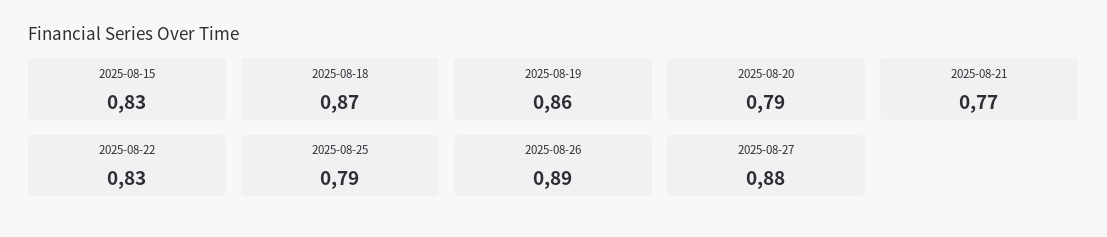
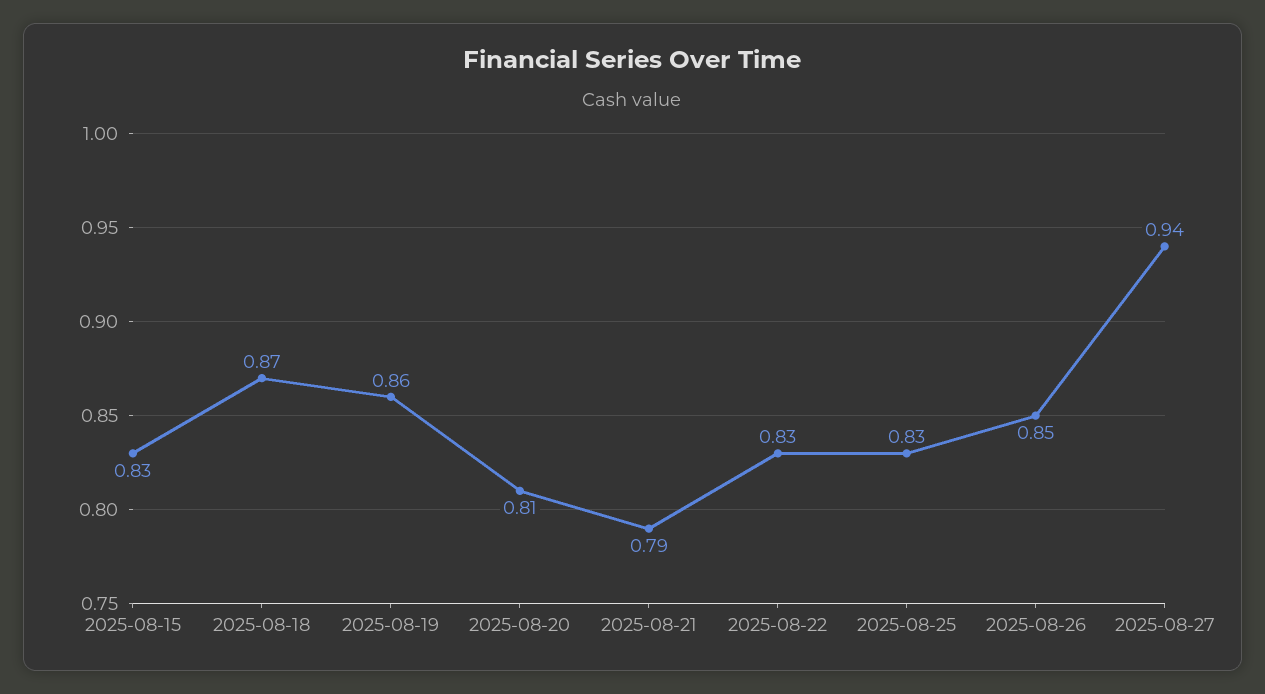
  {
    "2025-08-15": 0.83,
    "2025-08-18": 0.87,
    "2025-08-19": 0.86,
-   "2025-08-20": 0.79,
+   "2025-08-20": 0.81,
-   "2025-08-21": 0.77,
+   "2025-08-21": 0.79,
    "2025-08-22": 0.83,
-   "2025-08-25": 0.79,
+   "2025-08-25": 0.83,
-   "2025-08-26": 0.89,
+   "2025-08-26": 0.85,
-   "2025-08-27": 0.88
+   "2025-08-27": 0.94
  }

